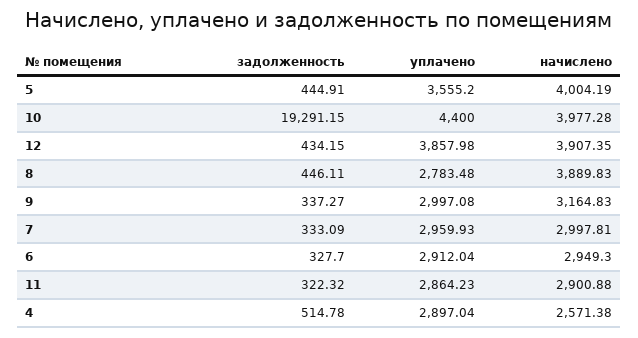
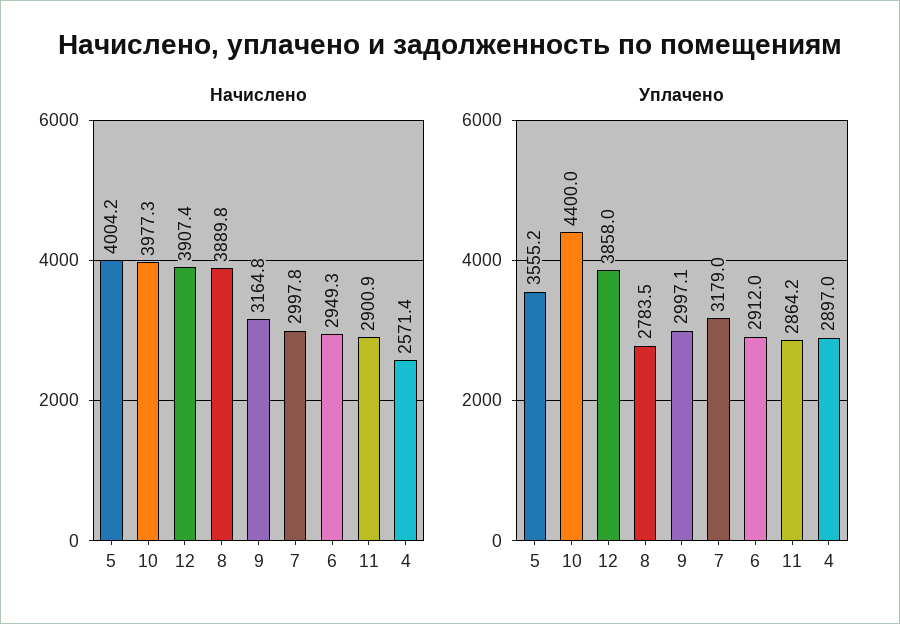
  {
-   "задолженность": {
-     "5": 444.91,
-     "10": 19291.15,
-     "12": 434.15,
-     "8": 446.11,
-     "9": 337.27,
-     "7": 333.09,
-     "6": 327.7,
-     "11": 322.32,
-     "4": 514.78
-   },
    "уплачено": {
      "5": 3555.2,
      "10": 4400,
      "12": 3857.98,
      "8": 2783.48,
      "9": 2997.08,
-     "7": 2959.93,
+     "7": 3179,
      "6": 2912.04,
      "11": 2864.23,
      "4": 2897.04
    },
    "начислено": {
      "5": 4004.19,
      "10": 3977.28,
      "12": 3907.35,
      "8": 3889.83,
      "9": 3164.83,
      "7": 2997.81,
      "6": 2949.3,
      "11": 2900.88,
      "4": 2571.38
    }
  }

